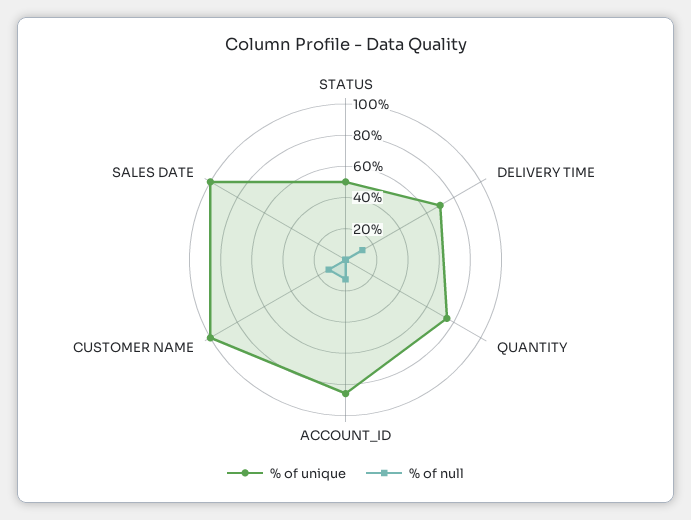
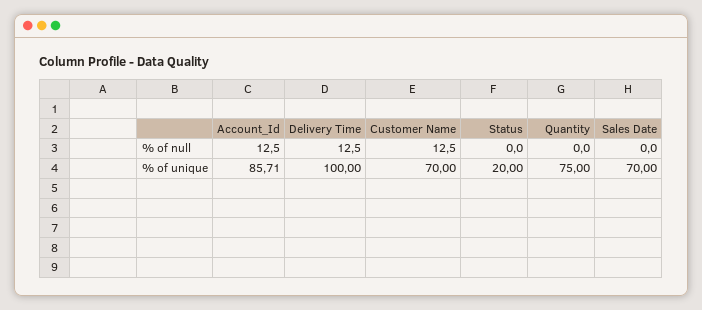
  {
    "% of unique": {
-     "STATUS": 50,
+     "STATUS": 20,
-     "DELIVERY TIME": 70,
+     "DELIVERY TIME": 100,
      "QUANTITY": 75,
      "ACCOUNT_ID": 85.71,
-     "CUSTOMER NAME": 100,
+     "CUSTOMER NAME": 70,
-     "SALES DATE": 100
+     "SALES DATE": 70
    },
    "% of null": {
      "STATUS": 0,
      "DELIVERY TIME": 12.5,
      "QUANTITY": 0,
      "ACCOUNT_ID": 12.5,
      "CUSTOMER NAME": 12.5,
      "SALES DATE": 0
    }
  }

